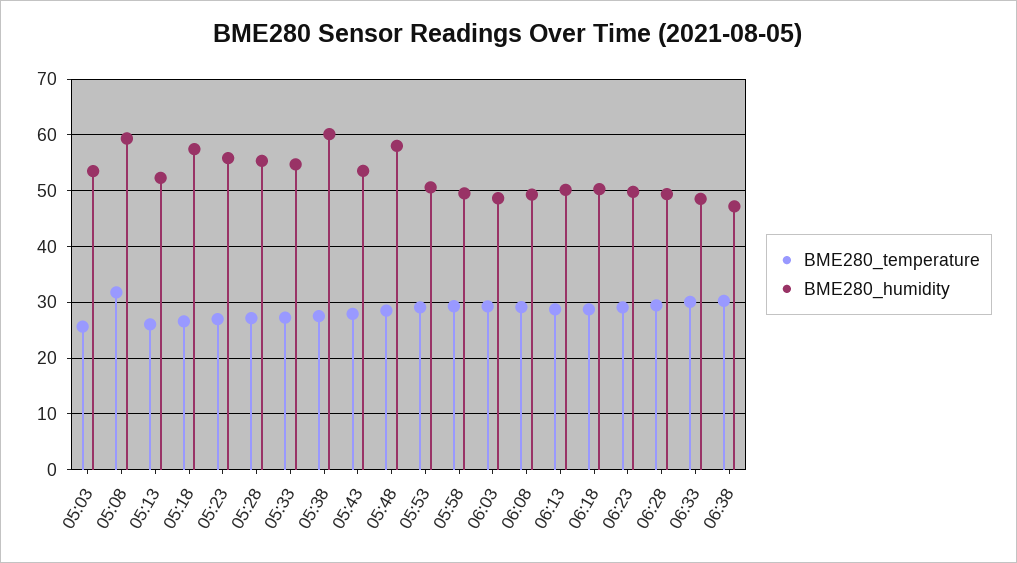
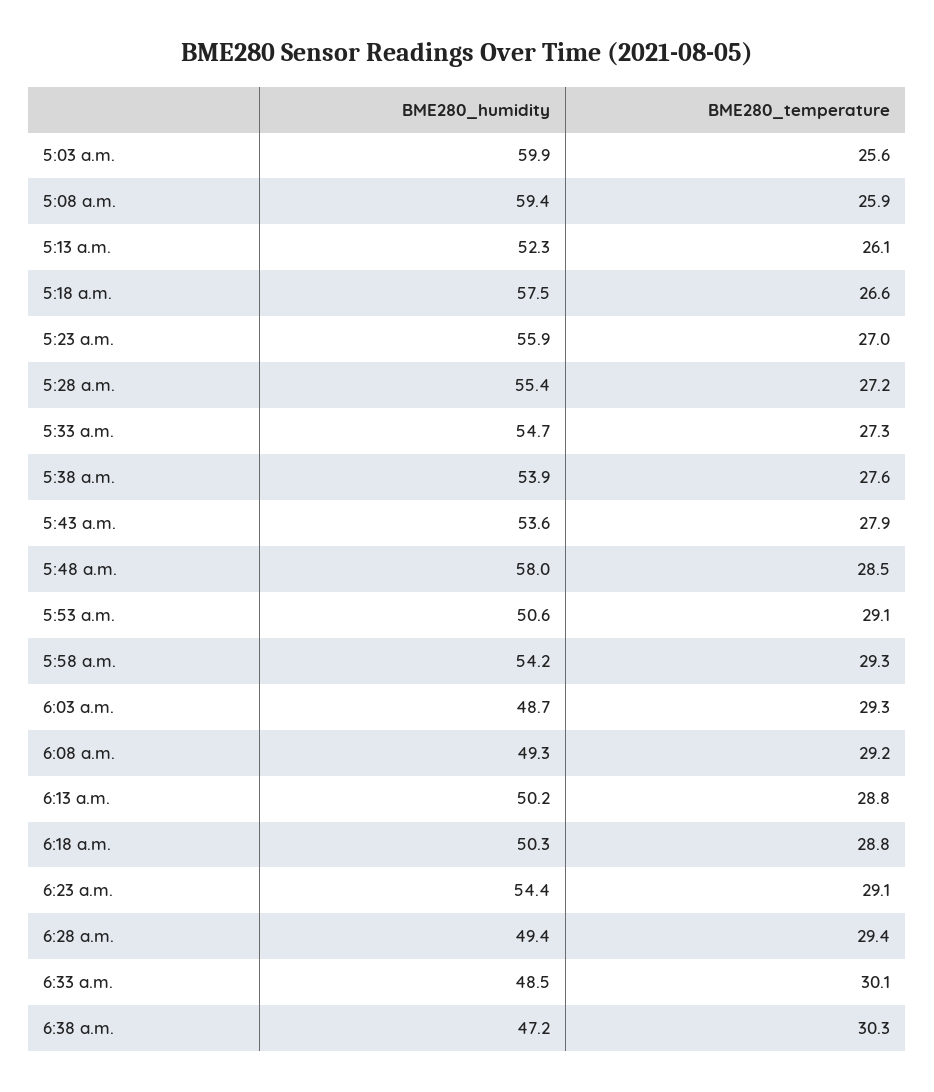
  {
    "BME280_temperature": {
      "05:03": 25.6,
-     "05:08": 32,
+     "05:08": 25.9,
      "05:13": 26.1,
      "05:18": 26.6,
      "05:23": 27,
      "05:28": 27.2,
      "05:33": 27.3,
      "05:38": 27.6,
      "05:43": 27.9,
      "05:48": 28.5,
      "05:53": 29.1,
      "05:58": 29.3,
      "06:03": 29.3,
      "06:08": 29.2,
      "06:13": 28.8,
      "06:18": 28.8,
      "06:23": 29.1,
      "06:28": 29.4,
      "06:33": 30.1,
      "06:38": 30.3
    },
    "BME280_humidity": {
-     "05:03": 54,
+     "05:03": 59.9,
      "05:08": 59.4,
      "05:13": 52.3,
      "05:18": 57.5,
      "05:23": 55.9,
      "05:28": 55.4,
      "05:33": 54.7,
-     "05:38": 60,
+     "05:38": 53.9,
      "05:43": 53.6,
      "05:48": 58,
      "05:53": 50.6,
-     "05:58": 50,
+     "05:58": 54.2,
      "06:03": 48.7,
      "06:08": 49.3,
      "06:13": 50.2,
      "06:18": 50.3,
-     "06:23": 50,
+     "06:23": 54.4,
      "06:28": 49.4,
      "06:33": 48.5,
      "06:38": 47.2
    }
  }

